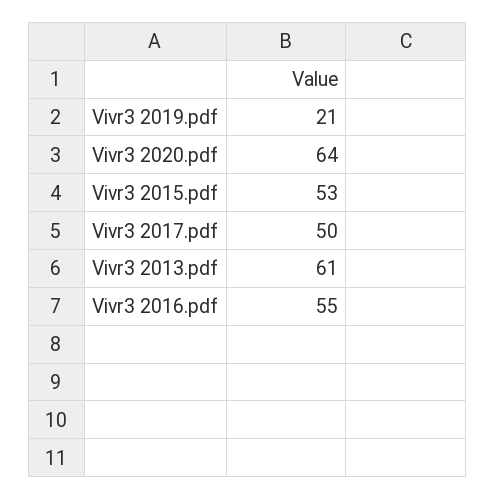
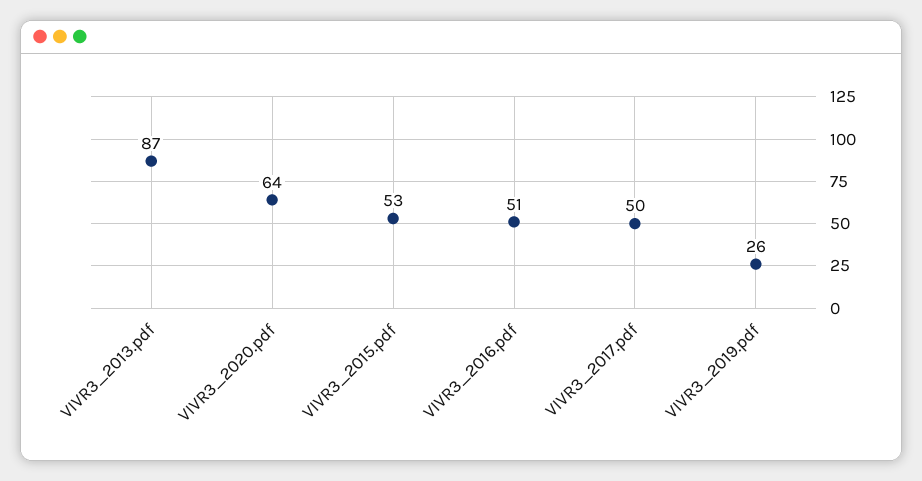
  {
-   "Vivr3 2019.pdf": 21,
+   "Vivr3 2019.pdf": 26,
    "Vivr3 2020.pdf": 64,
    "Vivr3 2015.pdf": 53,
    "Vivr3 2017.pdf": 50,
-   "Vivr3 2013.pdf": 61,
+   "Vivr3 2013.pdf": 87,
-   "Vivr3 2016.pdf": 55
+   "Vivr3 2016.pdf": 51
  }

